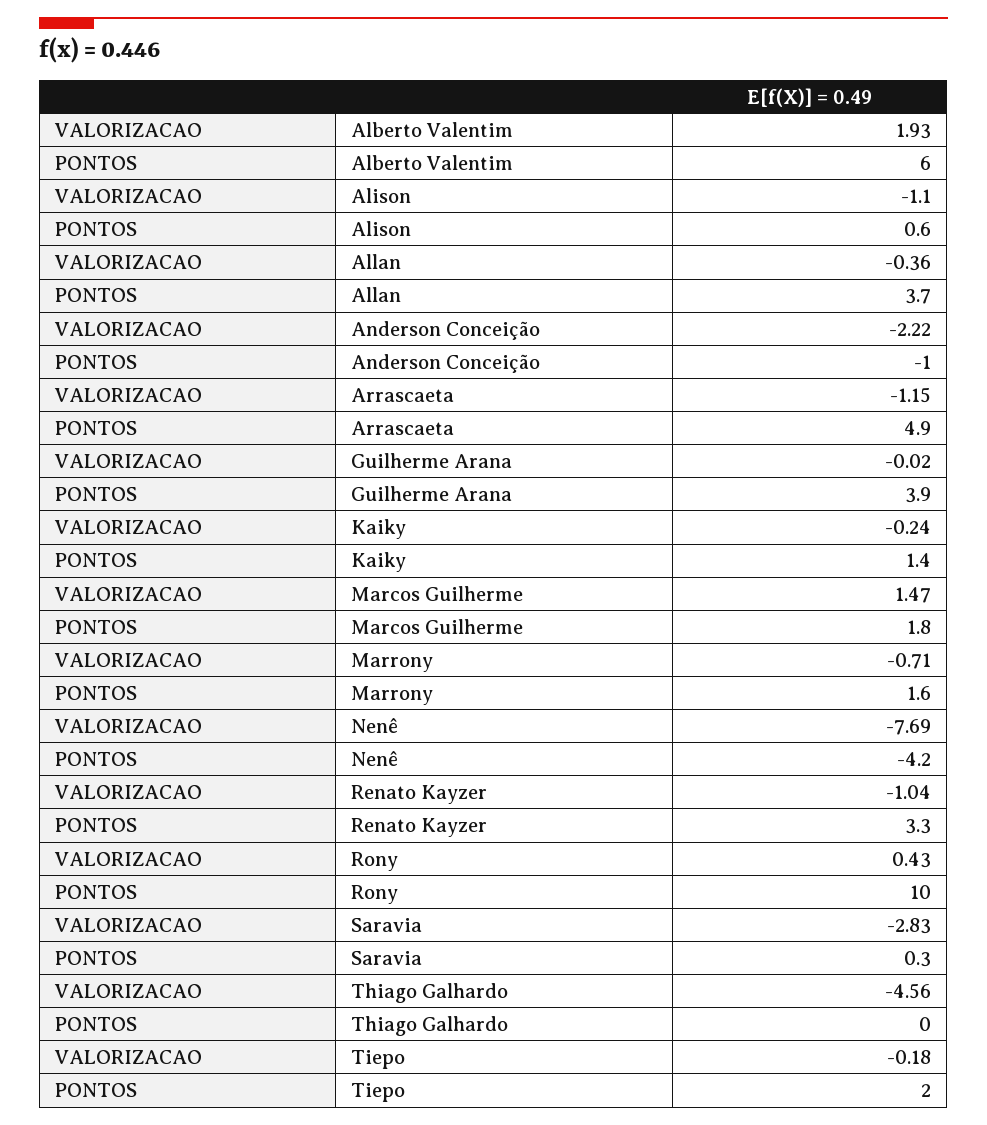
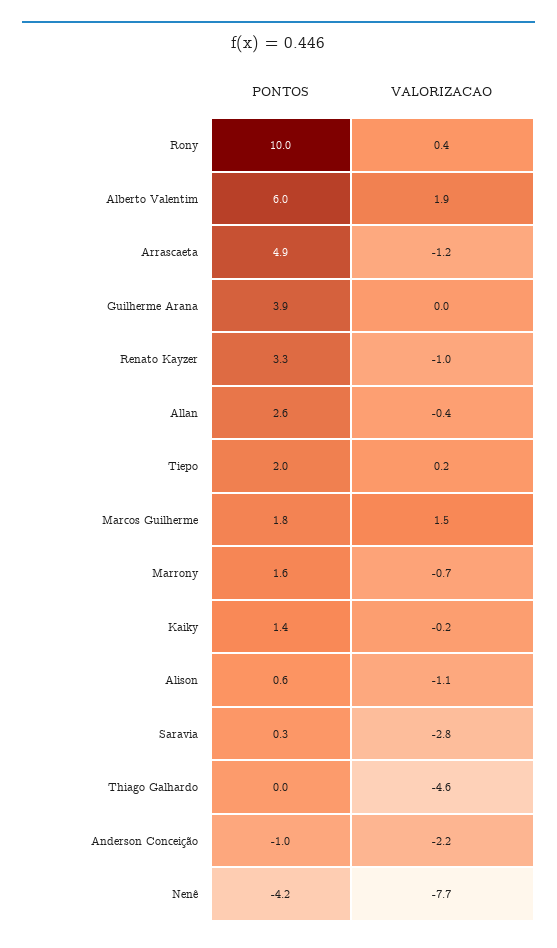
  {
    "VALORIZACAO": {
      "Alberto Valentim": 1.93,
      "Alison": -1.1,
      "Allan": -0.36,
      "Anderson Conceição": -2.22,
      "Arrascaeta": -1.15,
      "Guilherme Arana": -0.02,
      "Kaiky": -0.24,
      "Marcos Guilherme": 1.47,
      "Marrony": -0.71,
      "Nenê": -7.69,
      "Renato Kayzer": -1.04,
      "Rony": 0.43,
      "Saravia": -2.83,
      "Thiago Galhardo": -4.56,
-     "Tiepo": -0.18
+     "Tiepo": 0.2
    },
    "PONTOS": {
      "Alberto Valentim": 6,
      "Alison": 0.6,
-     "Allan": 3.7,
+     "Allan": 2.6,
      "Anderson Conceição": -1,
      "Arrascaeta": 4.9,
      "Guilherme Arana": 3.9,
      "Kaiky": 1.4,
      "Marcos Guilherme": 1.8,
      "Marrony": 1.6,
      "Nenê": -4.2,
      "Renato Kayzer": 3.3,
      "Rony": 10,
      "Saravia": 0.3,
      "Thiago Galhardo": 0,
      "Tiepo": 2
    }
  }

